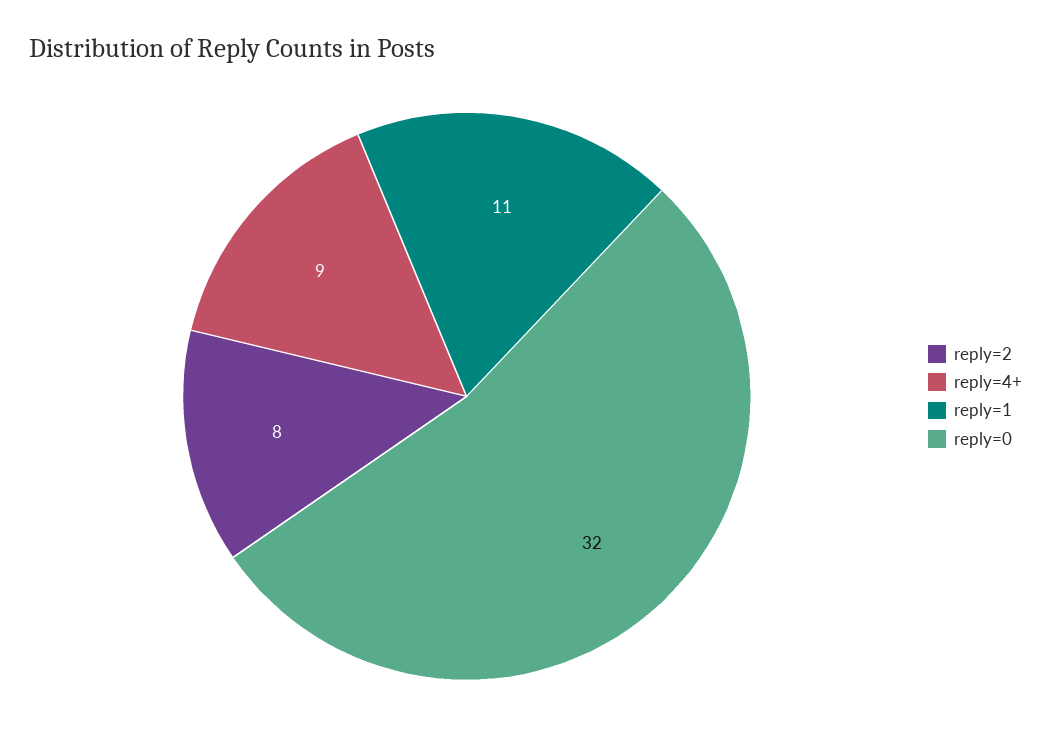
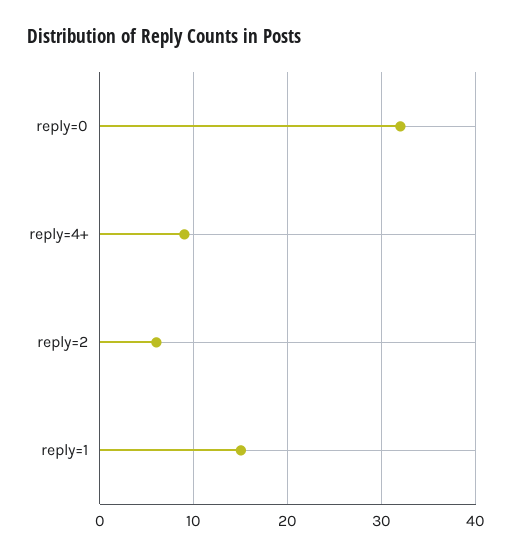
  {
-   "reply=2": 8,
+   "reply=2": 6,
    "reply=4+": 9,
-   "reply=1": 11,
+   "reply=1": 15,
    "reply=0": 32
  }

